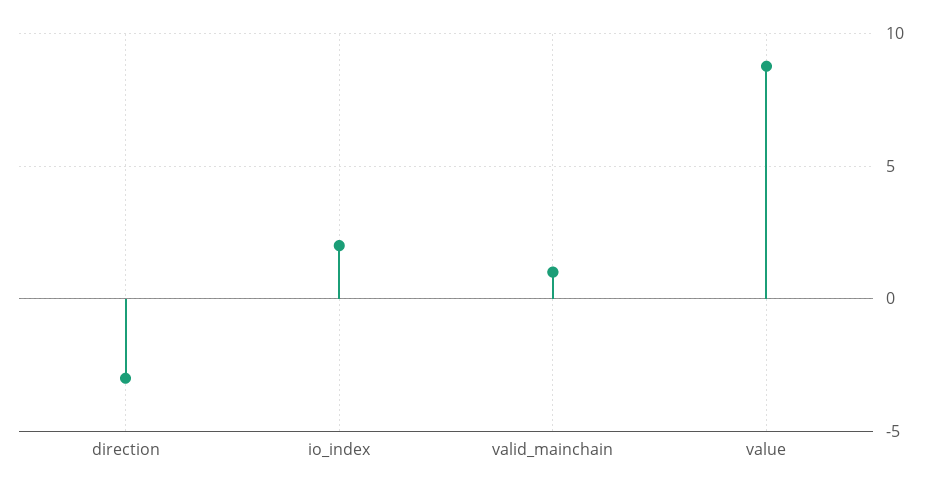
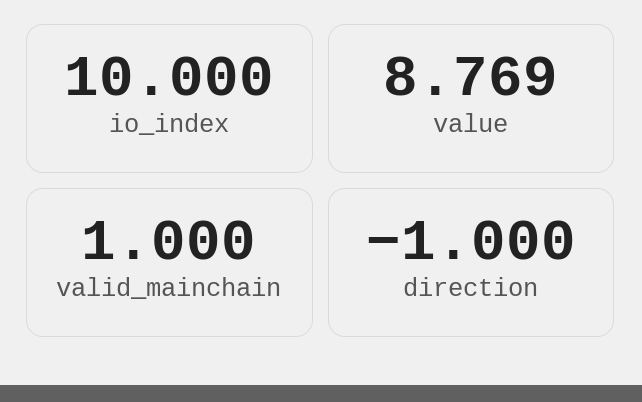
  {
-   "direction": -3,
+   "direction": -1,
-   "io_index": 2,
+   "io_index": 10,
    "valid_mainchain": 1,
    "value": 8.769
  }

